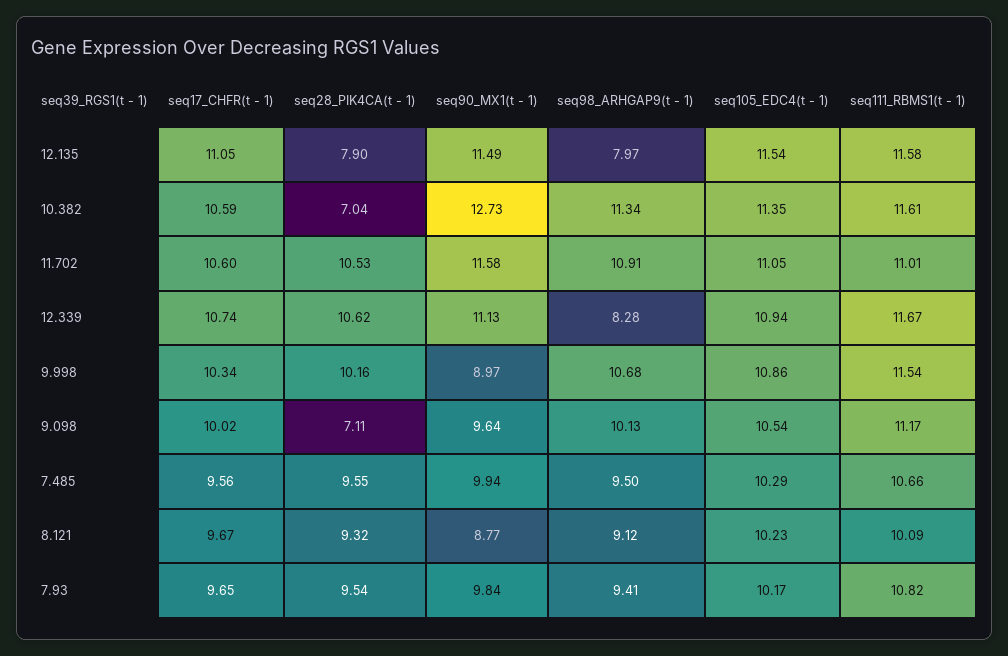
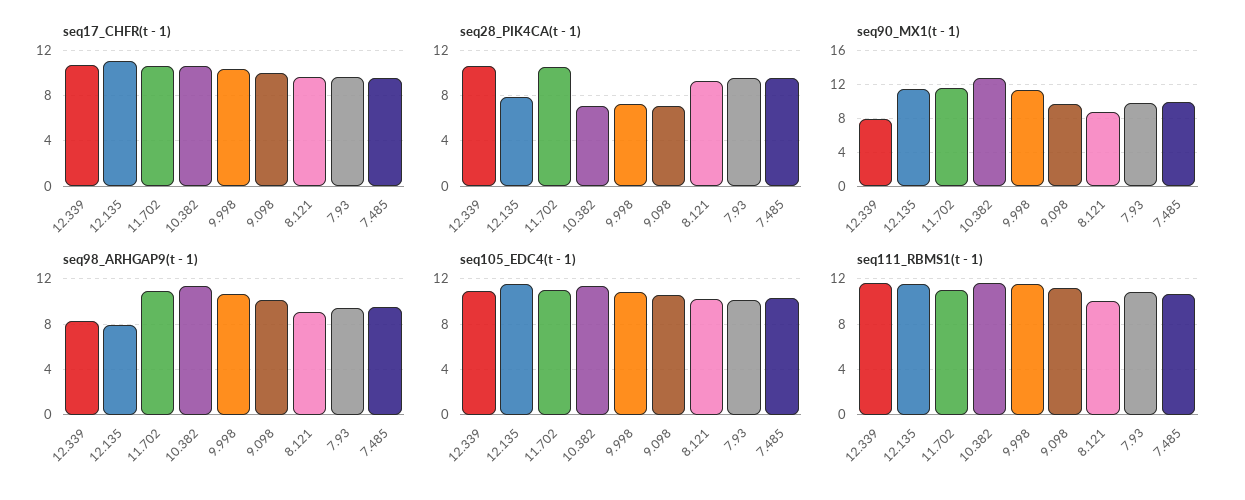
  {
    "seq17_CHFR(t - 1)": {
      "12.135": 11.05,
      "10.382": 10.59,
      "11.702": 10.6,
      "12.339": 10.74,
      "9.998": 10.34,
      "9.098": 10.02,
      "7.485": 9.56,
      "8.121": 9.67,
      "7.93": 9.65
    },
    "seq28_PIK4CA(t - 1)": {
      "12.135": 7.9,
      "10.382": 7.04,
      "11.702": 10.53,
      "12.339": 10.62,
-     "9.998": 10.16,
+     "9.998": 7,
      "9.098": 7.11,
      "7.485": 9.55,
      "8.121": 9.32,
      "7.93": 9.54
    },
    "seq90_MX1(t - 1)": {
      "12.135": 11.49,
      "10.382": 12.73,
      "11.702": 11.58,
-     "12.339": 11.13,
+     "12.339": 8,
-     "9.998": 8.97,
+     "9.998": 11,
      "9.098": 9.64,
      "7.485": 9.94,
      "8.121": 8.77,
      "7.93": 9.84
    },
    "seq98_ARHGAP9(t - 1)": {
      "12.135": 7.97,
      "10.382": 11.34,
      "11.702": 10.91,
      "12.339": 8.28,
      "9.998": 10.68,
      "9.098": 10.13,
      "7.485": 9.5,
      "8.121": 9.12,
      "7.93": 9.41
    },
    "seq105_EDC4(t - 1)": {
      "12.135": 11.54,
      "10.382": 11.35,
      "11.702": 11.05,
      "12.339": 10.94,
      "9.998": 10.86,
      "9.098": 10.54,
      "7.485": 10.29,
      "8.121": 10.23,
      "7.93": 10.17
    },
    "seq111_RBMS1(t - 1)": {
      "12.135": 11.58,
      "10.382": 11.61,
      "11.702": 11.01,
      "12.339": 11.67,
      "9.998": 11.54,
      "9.098": 11.17,
      "7.485": 10.66,
      "8.121": 10.09,
      "7.93": 10.82
    }
  }

